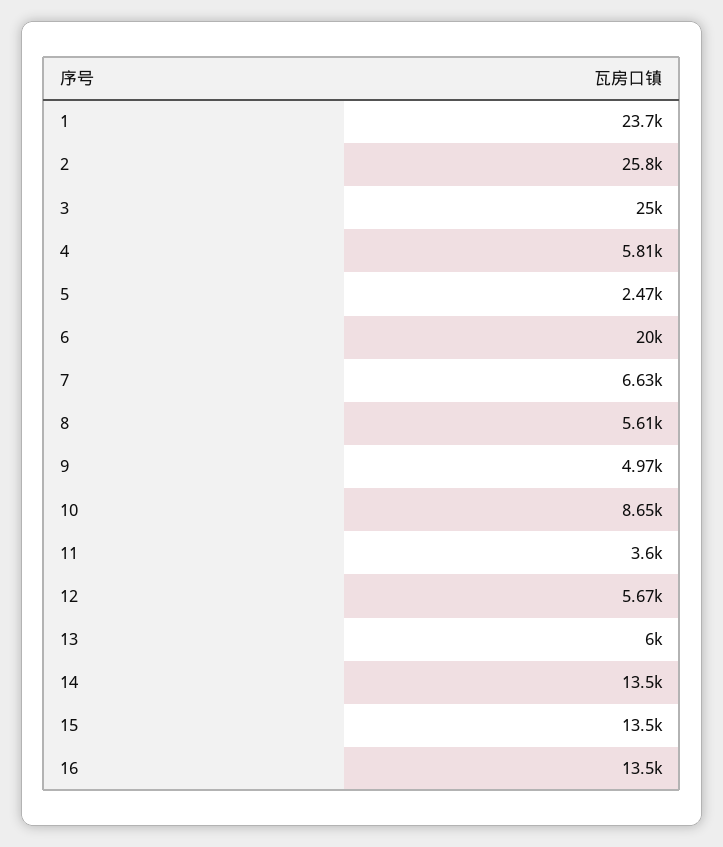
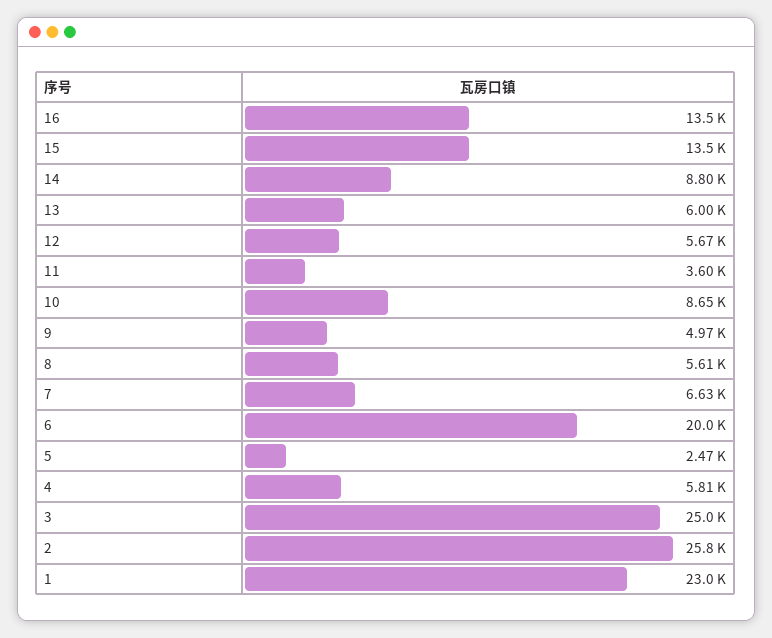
  {
-   "1": 23700,
+   "1": 23000,
    "2": 25800,
    "3": 25000,
    "4": 5810,
    "5": 2470,
    "6": 20000,
    "7": 6630,
    "8": 5610,
    "9": 4970,
    "10": 8650,
    "11": 3600,
    "12": 5670,
    "13": 6000,
-   "14": 13500,
+   "14": 8800,
    "15": 13500,
    "16": 13500
  }

